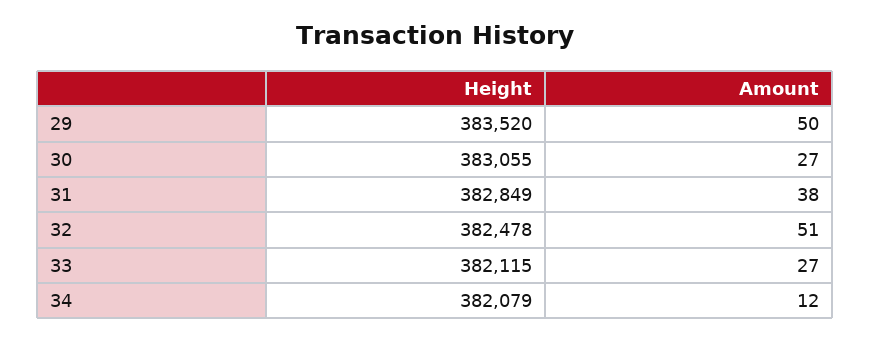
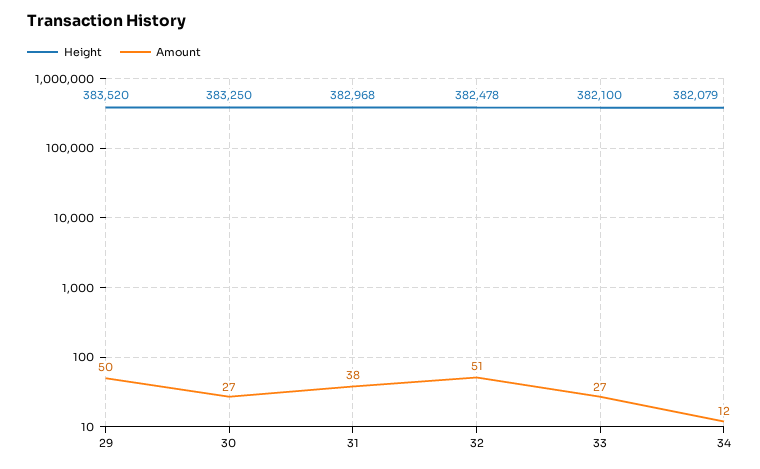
  {
    "Height": {
      "29": 383520,
-     "30": 383055,
+     "30": 383250,
-     "31": 382849,
+     "31": 382968,
      "32": 382478,
-     "33": 382115,
+     "33": 382100,
      "34": 382079
    },
    "Amount": {
      "29": 50,
      "30": 27,
      "31": 38,
      "32": 51,
      "33": 27,
      "34": 12
    }
  }

